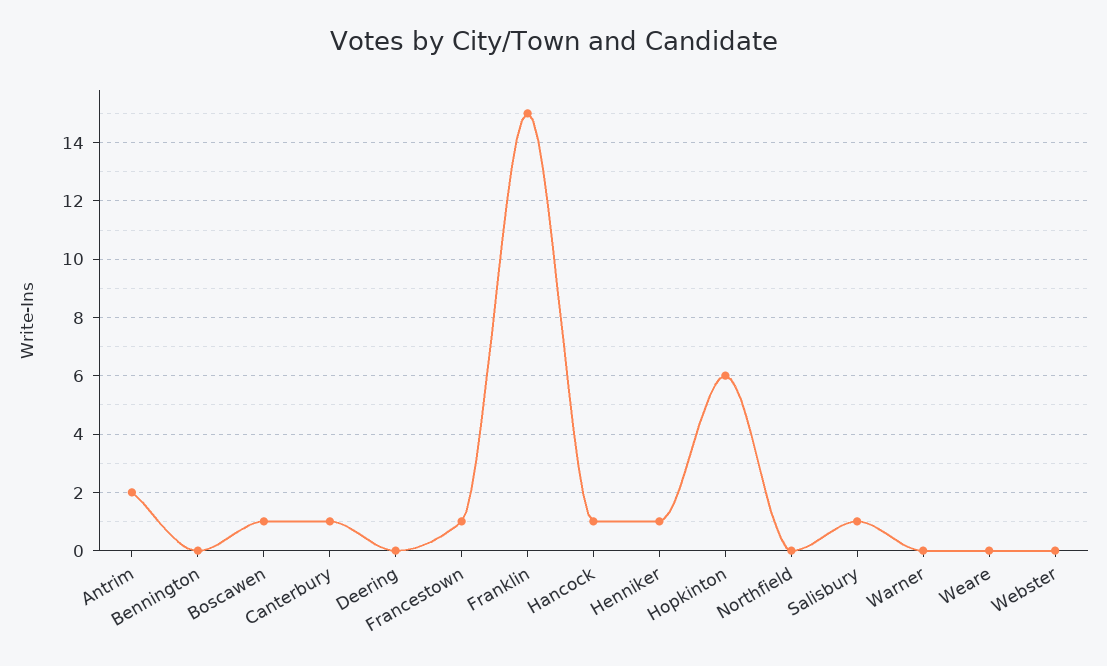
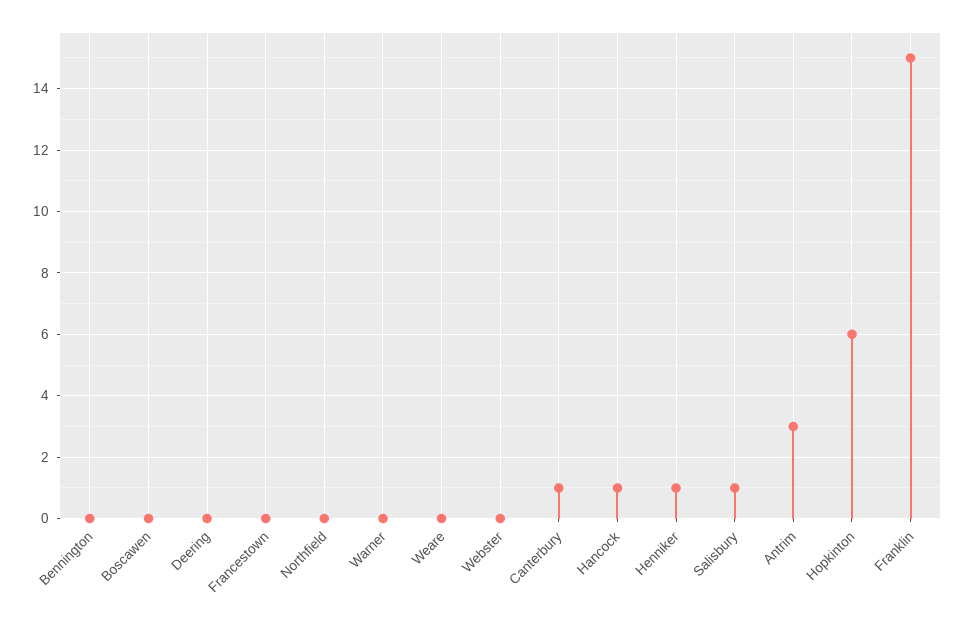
  {
-   "Antrim": 2,
+   "Antrim": 3,
    "Bennington": 0,
-   "Boscawen": 1,
+   "Boscawen": 0,
    "Canterbury": 1,
    "Deering": 0,
-   "Francestown": 1,
+   "Francestown": 0,
    "Franklin": 15,
    "Hancock": 1,
    "Henniker": 1,
    "Hopkinton": 6,
    "Northfield": 0,
    "Salisbury": 1,
    "Warner": 0,
    "Weare": 0,
    "Webster": 0
  }

